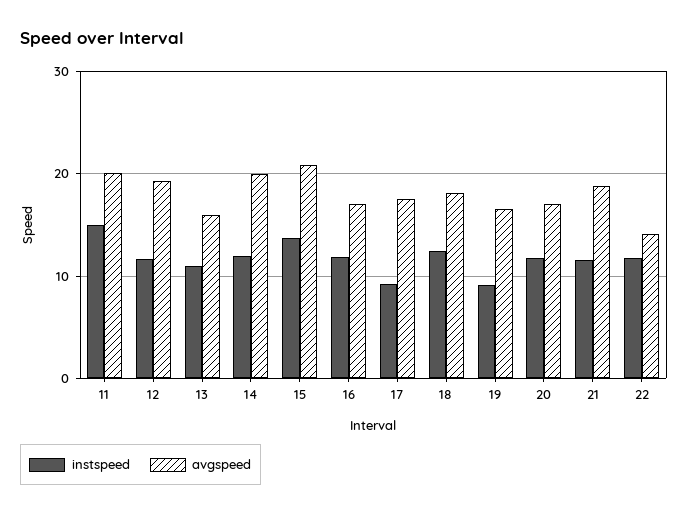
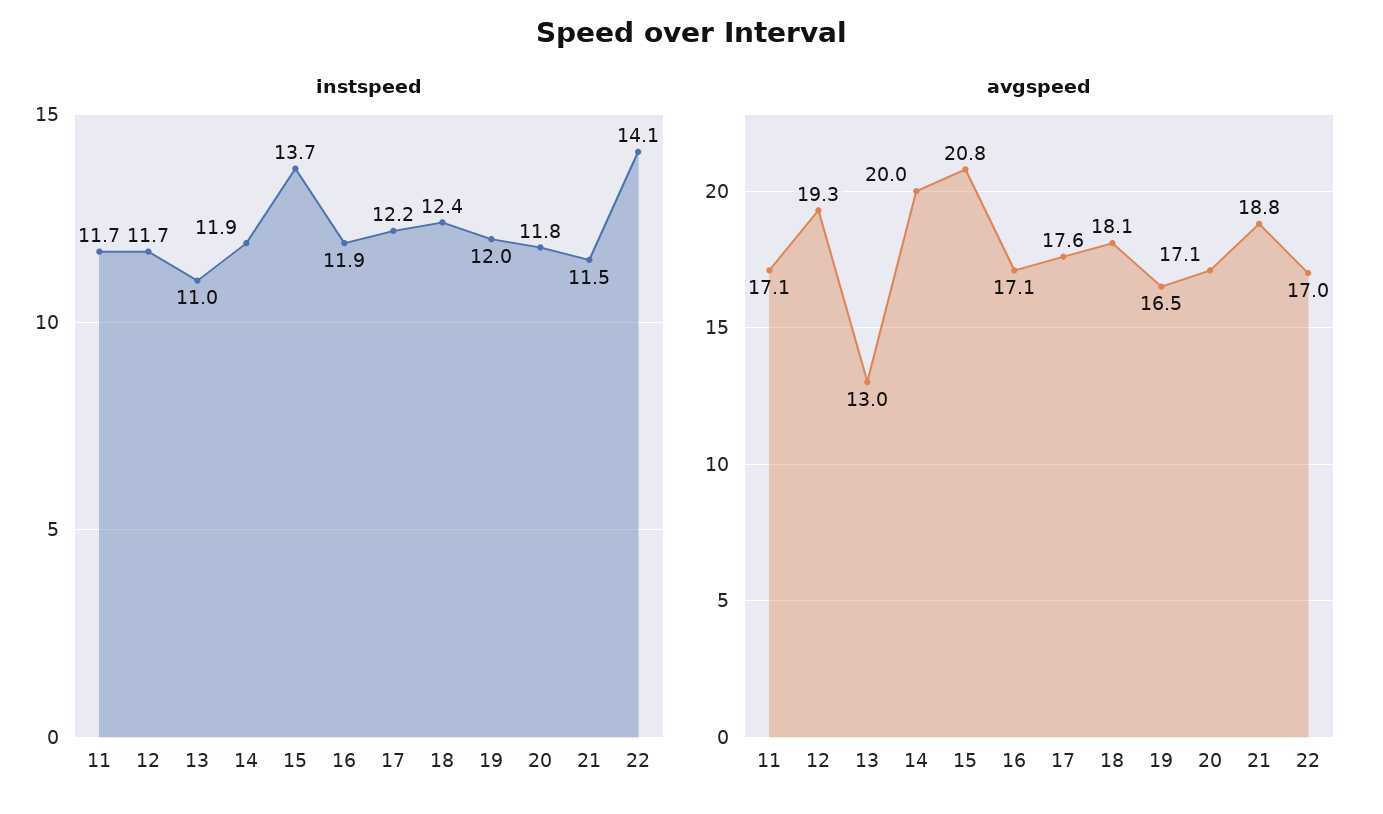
  {
    "instspeed": {
-     "11": 15,
+     "11": 11.7,
      "12": 11.7,
      "13": 11,
      "14": 11.9,
      "15": 13.7,
      "16": 11.9,
-     "17": 9,
+     "17": 12.2,
      "18": 12.4,
-     "19": 9,
+     "19": 12,
      "20": 11.8,
      "21": 11.5,
-     "22": 12
+     "22": 14.1
    },
    "avgspeed": {
-     "11": 20,
+     "11": 17.1,
      "12": 19.3,
-     "13": 16,
+     "13": 13,
      "14": 20,
      "15": 20.8,
      "16": 17.1,
      "17": 17.6,
      "18": 18.1,
      "19": 16.5,
      "20": 17.1,
      "21": 18.8,
-     "22": 14
+     "22": 17
    }
  }

